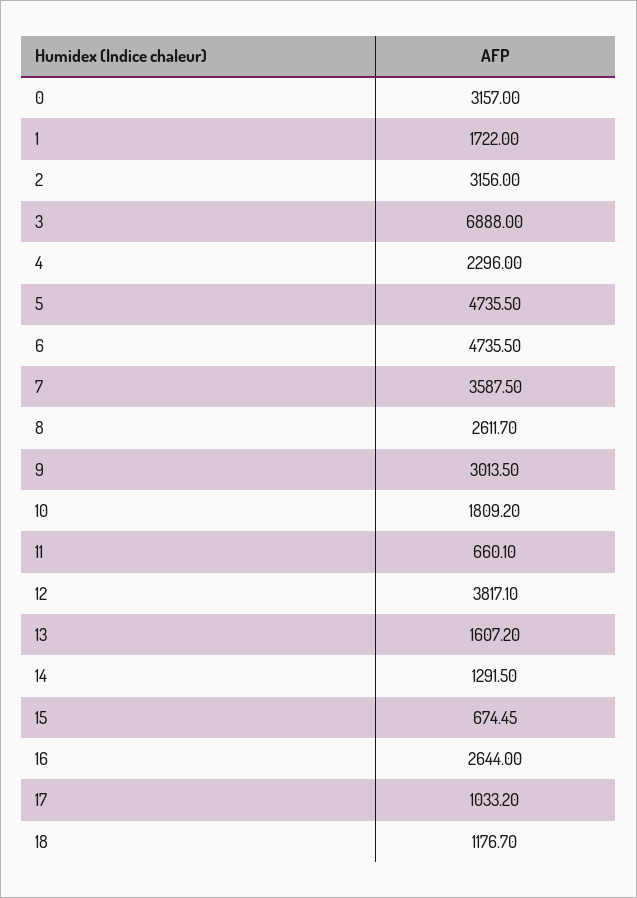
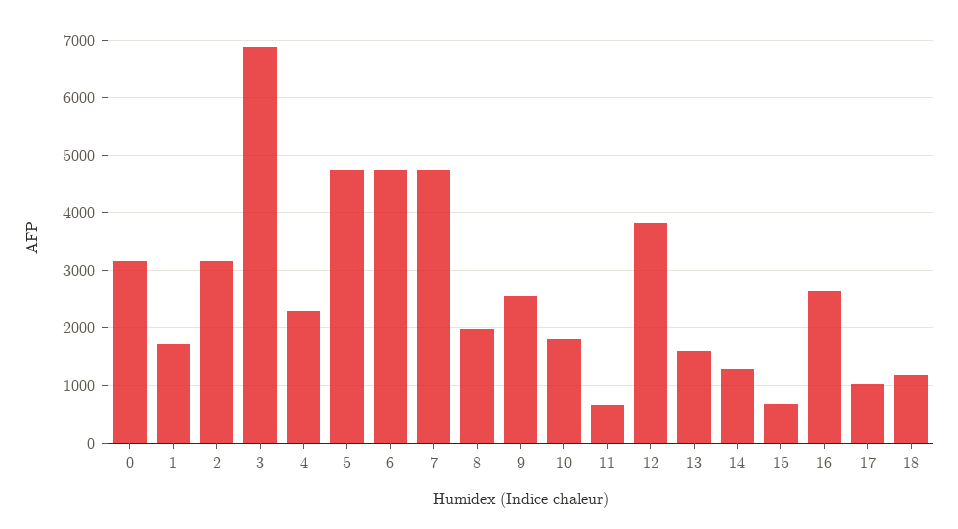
  {
    "0": 3157,
    "1": 1722,
    "2": 3156,
    "3": 6888,
    "4": 2296,
    "5": 4735.5,
    "6": 4735.5,
-   "7": 3587.5,
+   "7": 4800,
-   "8": 2611.7,
+   "8": 2000,
-   "9": 3013.5,
+   "9": 2600,
    "10": 1809.2,
    "11": 660.1,
    "12": 3817.1,
    "13": 1607.2,
    "14": 1291.5,
    "15": 674.45,
    "16": 2644,
    "17": 1033.2,
    "18": 1176.7
  }

